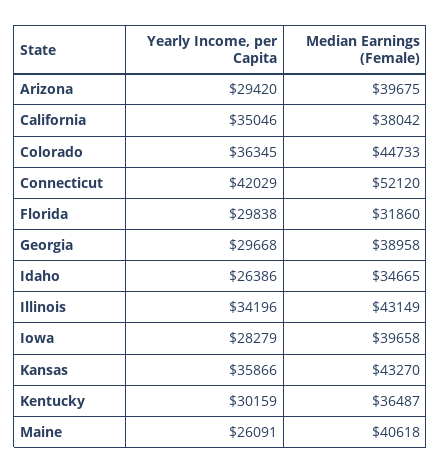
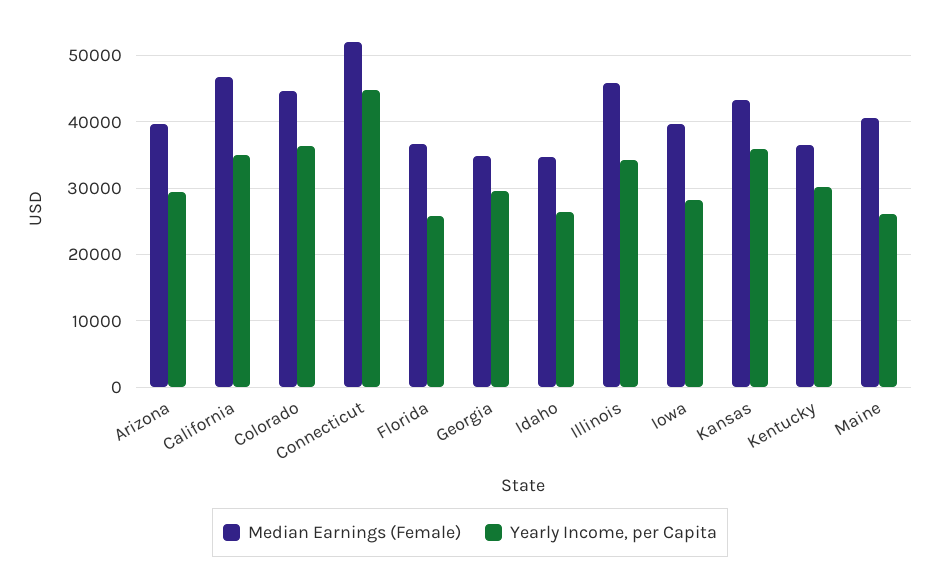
  {
    "Yearly Income, per Capita": {
      "Arizona": 29420,
      "California": 35046,
      "Colorado": 36345,
-     "Connecticut": 42029,
+     "Connecticut": 45000,
-     "Florida": 29838,
+     "Florida": 26000,
      "Georgia": 29668,
      "Idaho": 26386,
      "Illinois": 34196,
      "Iowa": 28279,
      "Kansas": 35866,
      "Kentucky": 30159,
      "Maine": 26091
    },
    "Median Earnings (Female)": {
      "Arizona": 39675,
-     "California": 38042,
+     "California": 47000,
      "Colorado": 44733,
      "Connecticut": 52120,
-     "Florida": 31860,
+     "Florida": 37000,
-     "Georgia": 38958,
+     "Georgia": 35000,
      "Idaho": 34665,
-     "Illinois": 43149,
+     "Illinois": 46000,
      "Iowa": 39658,
      "Kansas": 43270,
      "Kentucky": 36487,
      "Maine": 40618
    }
  }

